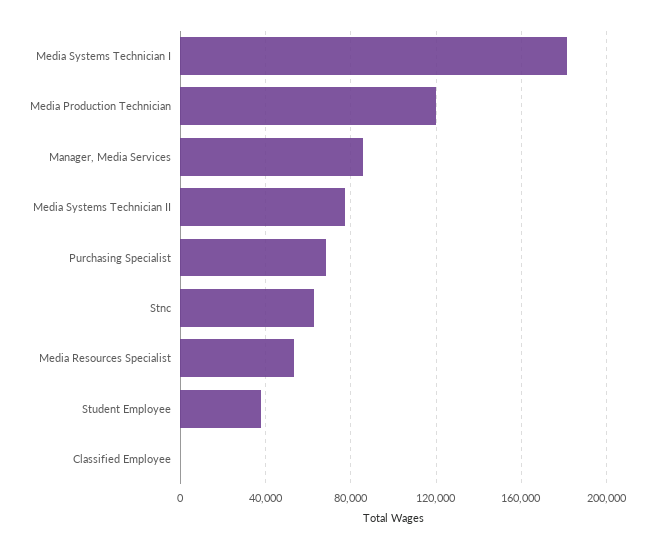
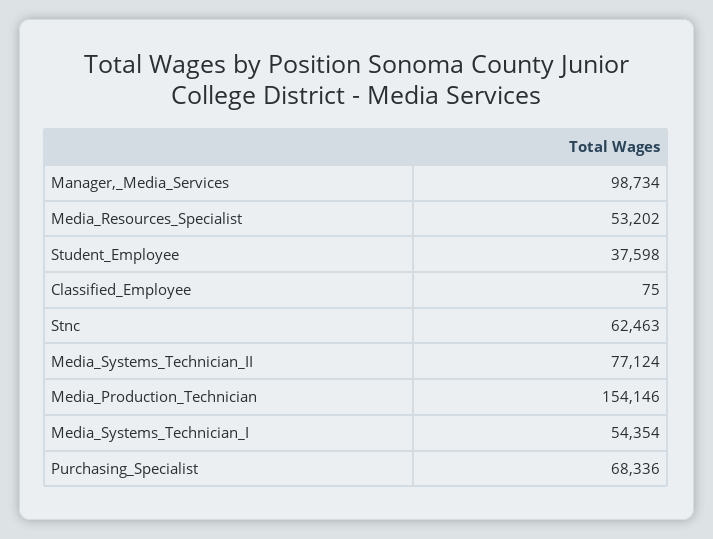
  {
-   "Media Systems Technician I": 180000,
+   "Media Systems Technician I": 54354,
-   "Media Production Technician": 120000,
+   "Media Production Technician": 154146,
-   "Manager, Media Services": 85000,
+   "Manager, Media Services": 98734,
    "Media Systems Technician II": 77124,
    "Purchasing Specialist": 68336,
    "Stnc": 62463,
    "Media Resources Specialist": 53202,
    "Student Employee": 37598,
    "Classified Employee": 75
  }

